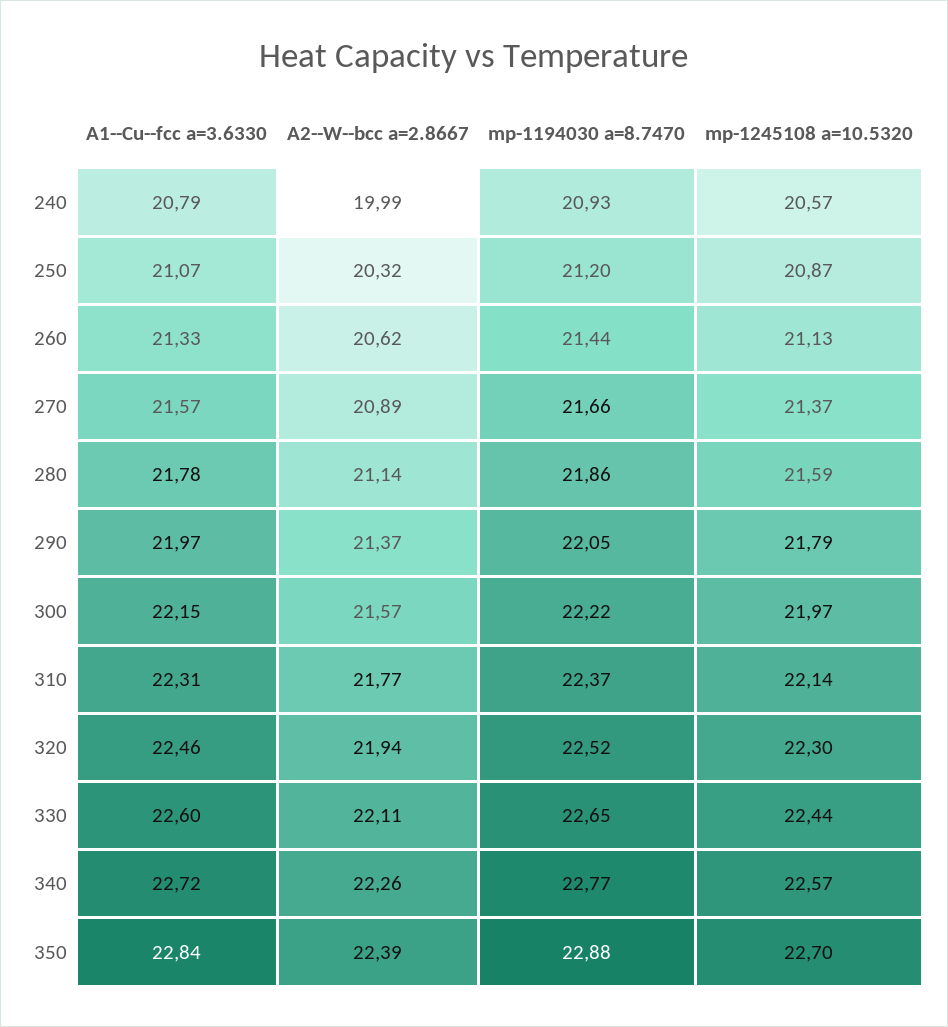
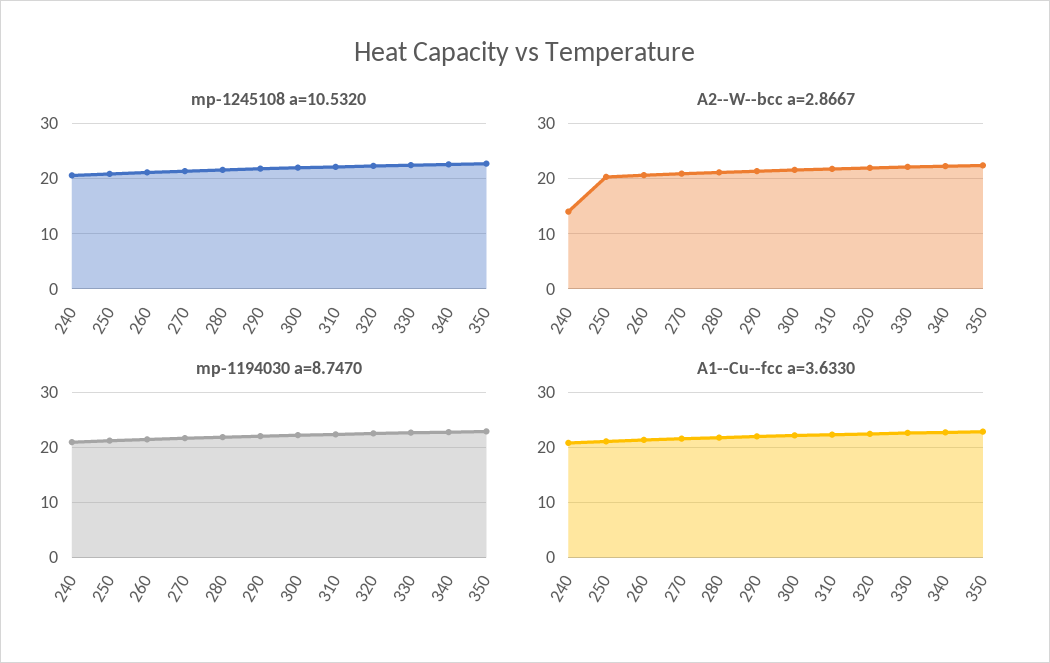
  {
    "A1--Cu--fcc a=3.6330": {
      "240": 20.79,
      "250": 21.07,
      "260": 21.33,
      "270": 21.57,
      "280": 21.78,
      "290": 21.97,
      "300": 22.15,
      "310": 22.31,
      "320": 22.46,
      "330": 22.6,
      "340": 22.72,
      "350": 22.84
    },
    "A2--W--bcc a=2.8667": {
-     "240": 19.99,
+     "240": 14,
      "250": 20.32,
      "260": 20.62,
      "270": 20.89,
      "280": 21.14,
      "290": 21.37,
      "300": 21.57,
      "310": 21.77,
      "320": 21.94,
      "330": 22.11,
      "340": 22.26,
      "350": 22.39
    },
    "mp-1194030 a=8.7470": {
      "240": 20.93,
      "250": 21.2,
      "260": 21.44,
      "270": 21.66,
      "280": 21.86,
      "290": 22.05,
      "300": 22.22,
      "310": 22.37,
      "320": 22.52,
      "330": 22.65,
      "340": 22.77,
      "350": 22.88
    },
    "mp-1245108 a=10.5320": {
      "240": 20.57,
      "250": 20.87,
      "260": 21.13,
      "270": 21.37,
      "280": 21.59,
      "290": 21.79,
      "300": 21.97,
      "310": 22.14,
      "320": 22.3,
      "330": 22.44,
      "340": 22.57,
      "350": 22.7
    }
  }

